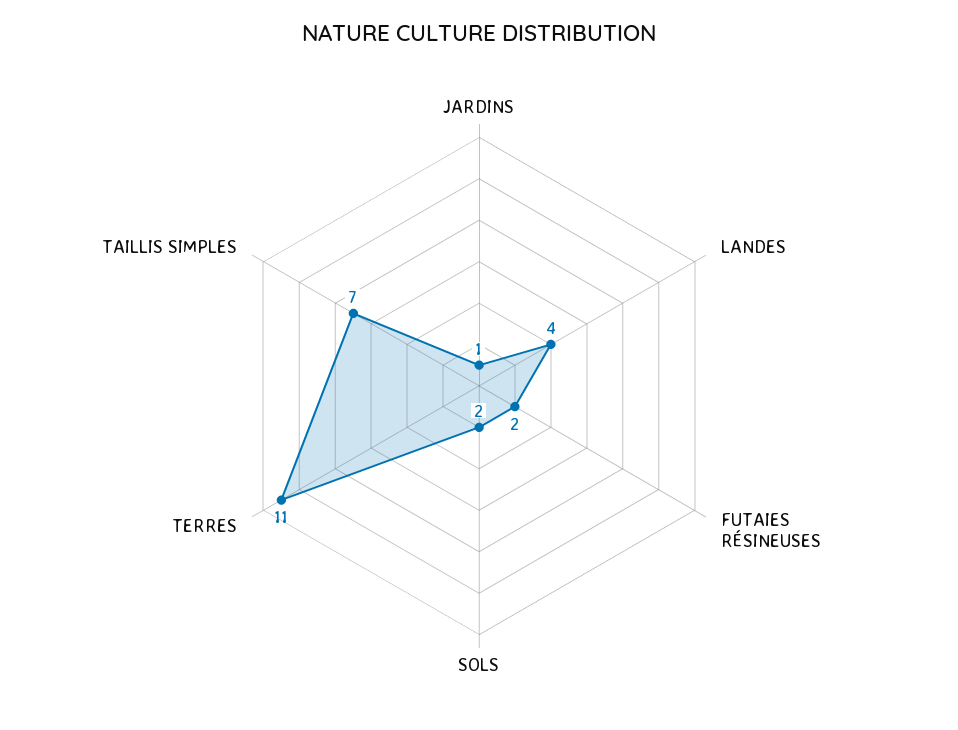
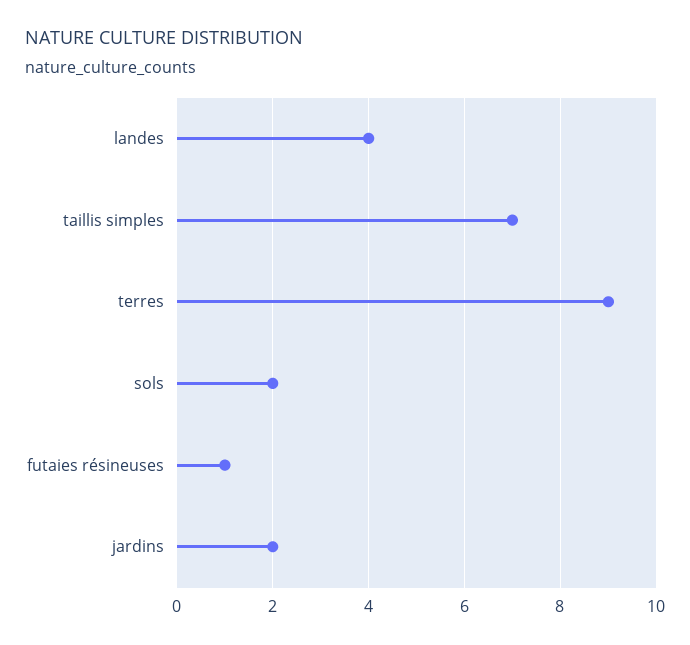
  {
-   "JARDINS": 1,
+   "JARDINS": 2,
    "LANDES": 4,
-   "FUTAIES RÉSINEUSES": 2,
+   "FUTAIES RÉSINEUSES": 1,
    "SOLS": 2,
-   "TERRES": 11,
+   "TERRES": 9,
    "TAILLIS SIMPLES": 7
  }

